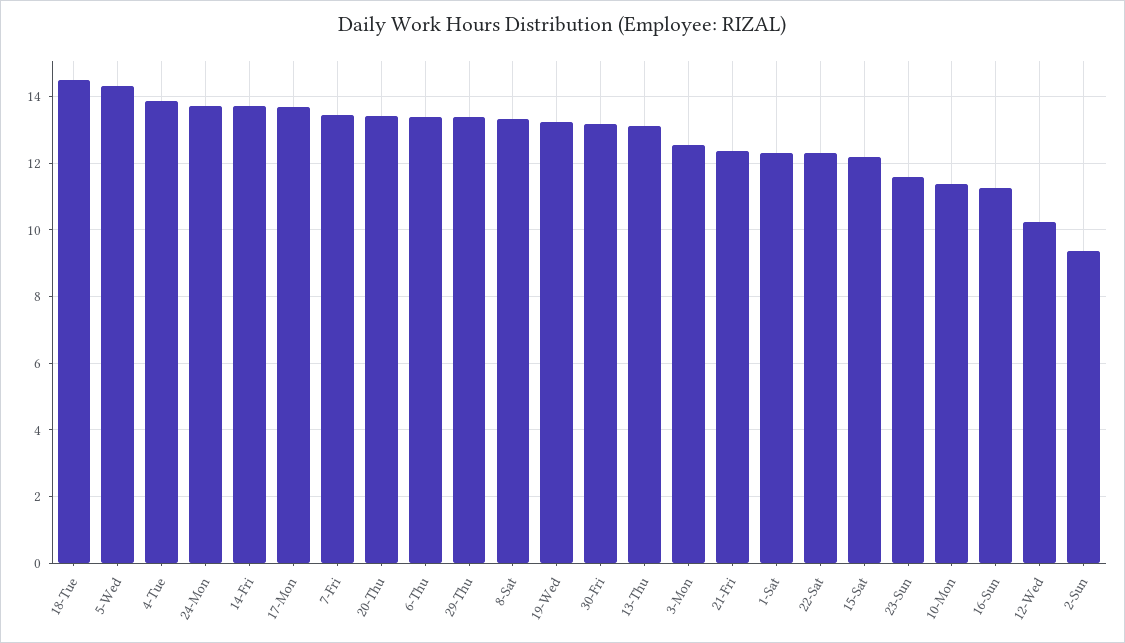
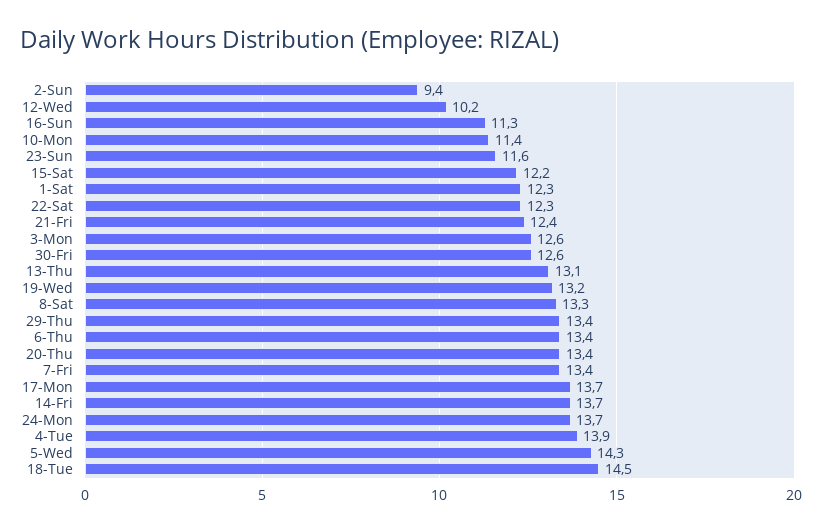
  {
    "18-Tue": 14.5,
    "5-Wed": 14.3,
    "4-Tue": 13.9,
    "24-Mon": 13.7,
    "14-Fri": 13.7,
    "17-Mon": 13.7,
    "7-Fri": 13.4,
    "20-Thu": 13.4,
    "6-Thu": 13.4,
    "29-Thu": 13.4,
    "8-Sat": 13.3,
    "19-Wed": 13.2,
-   "30-Fri": 13.2,
+   "30-Fri": 12.6,
    "13-Thu": 13.1,
    "3-Mon": 12.6,
    "21-Fri": 12.4,
    "1-Sat": 12.3,
    "22-Sat": 12.3,
    "15-Sat": 12.2,
    "23-Sun": 11.6,
    "10-Mon": 11.4,
    "16-Sun": 11.3,
    "12-Wed": 10.2,
    "2-Sun": 9.4
  }

